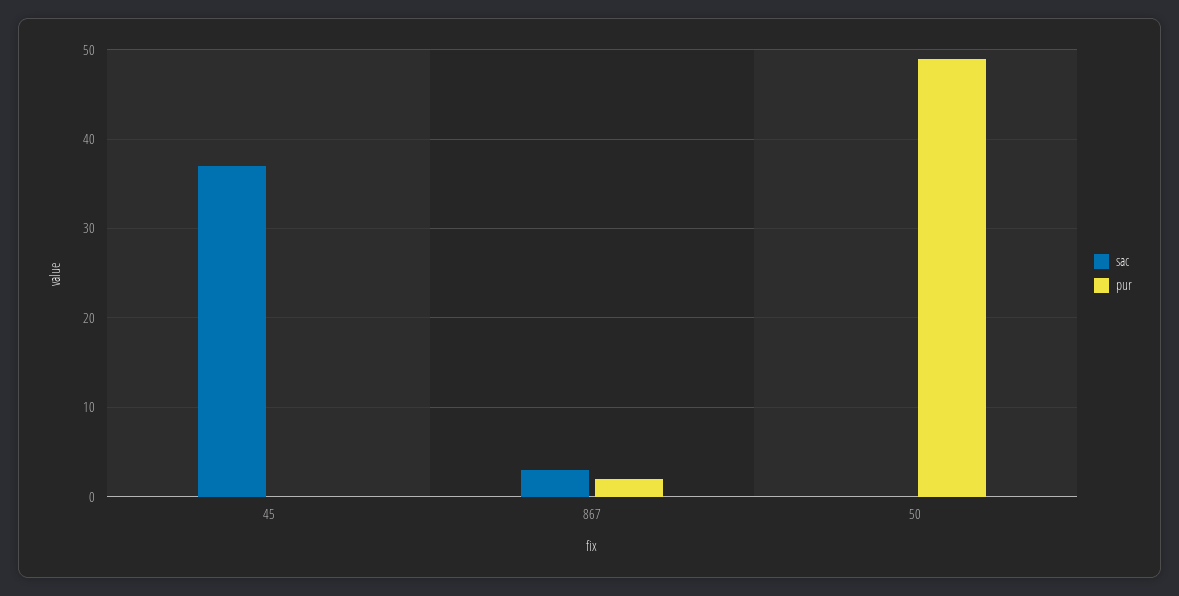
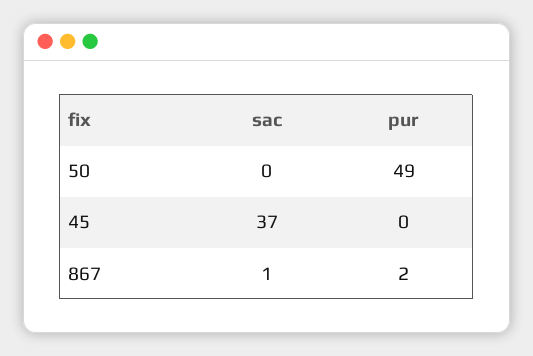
  {
    "sac": {
      "45": 37,
-     "867": 3,
+     "867": 1,
      "50": 0
    },
    "pur": {
      "45": 0,
      "867": 2,
      "50": 49
    }
  }

